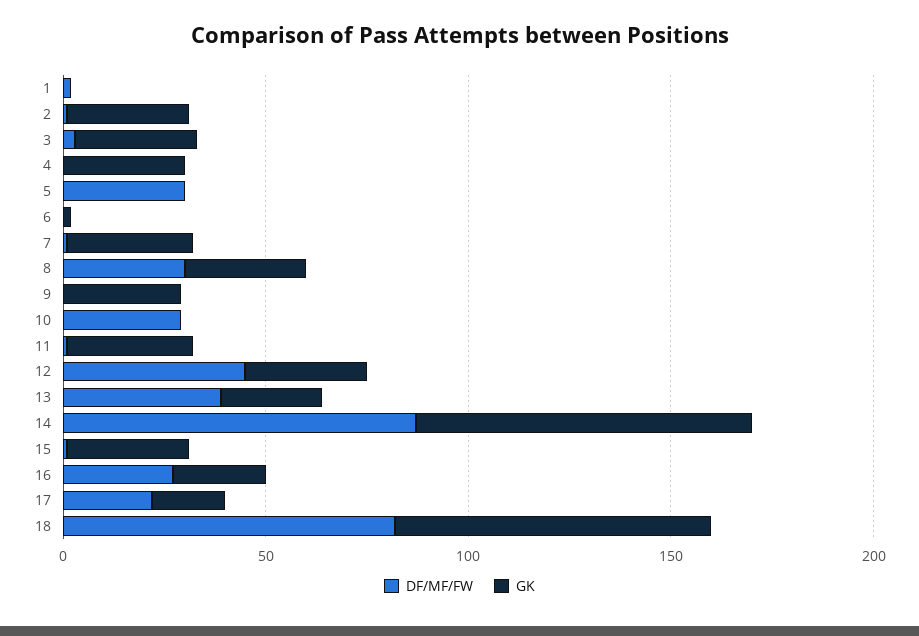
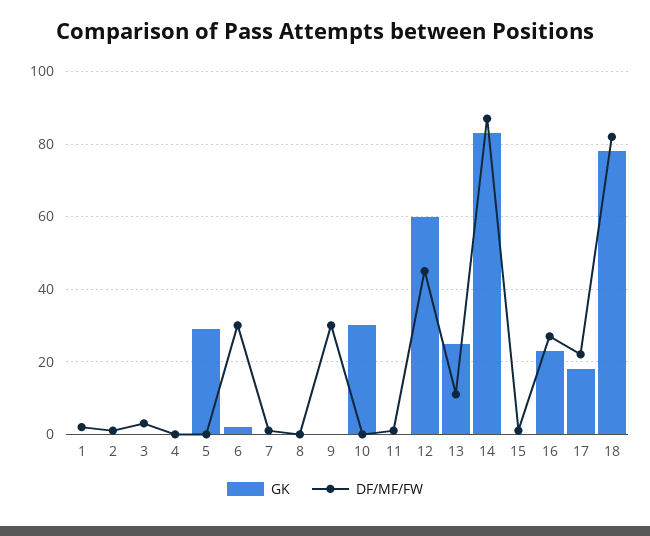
  {
    "DF/MF/FW": {
      "1": 0,
      "2": 0,
      "3": 5,
      "4": 0,
-     "5": 30,
+     "5": 0,
-     "6": 0,
+     "6": 30,
      "7": 0,
-     "8": 30,
+     "8": 0,
-     "9": 0,
+     "9": 30,
-     "10": 30,
+     "10": 0,
      "11": 0,
      "12": 45,
-     "13": 40,
+     "13": 10,
      "14": 85,
      "15": 0,
      "16": 25,
      "17": 20,
      "18": 80
    },
    "GK": {
      "1": 0,
-     "2": 30,
+     "2": 0,
-     "3": 30,
+     "3": 0,
-     "4": 30,
+     "4": 0,
-     "5": 0,
+     "5": 30,
      "6": 0,
-     "7": 30,
+     "7": 0,
-     "8": 30,
+     "8": 0,
-     "9": 30,
+     "9": 0,
-     "10": 0,
+     "10": 30,
-     "11": 30,
+     "11": 0,
-     "12": 30,
+     "12": 60,
      "13": 25,
      "14": 85,
-     "15": 30,
+     "15": 0,
      "16": 25,
      "17": 20,
      "18": 80
    }
  }

